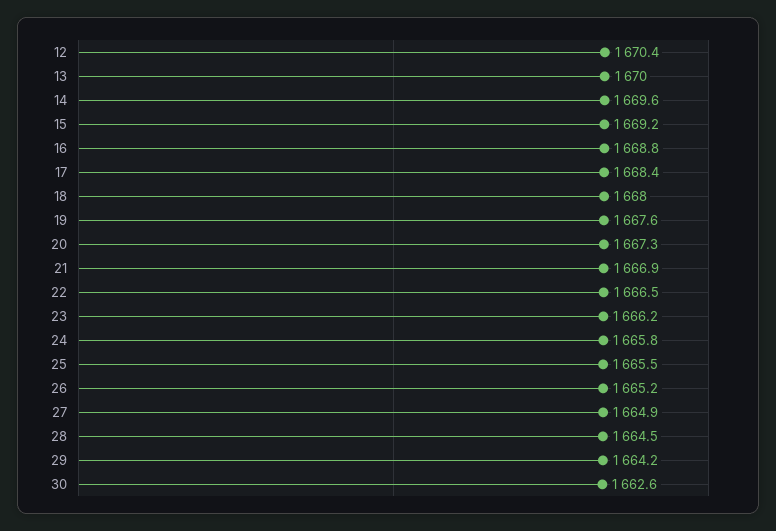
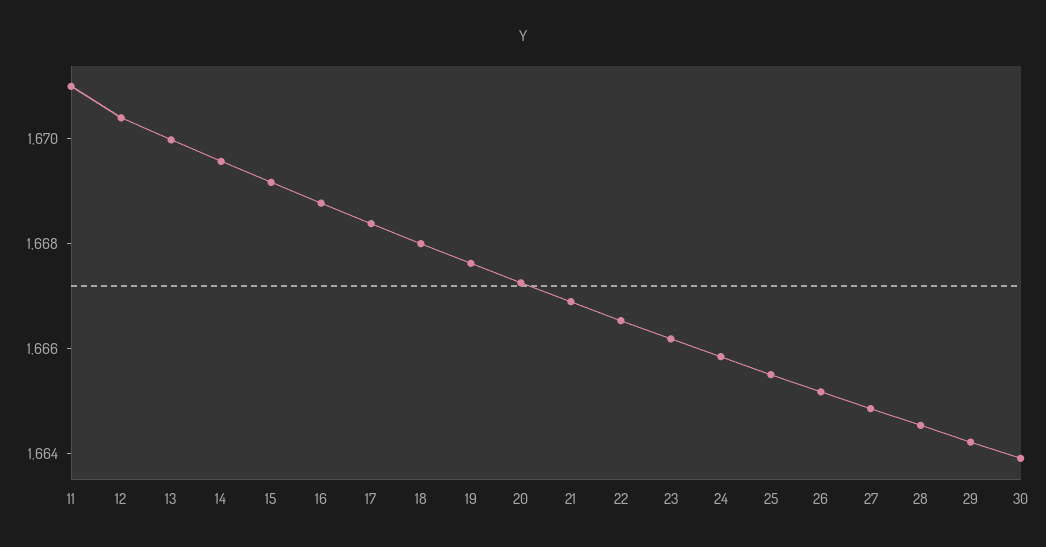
  {
    "12": 1670.4,
    "13": 1670,
    "14": 1669.6,
    "15": 1669.2,
    "16": 1668.8,
    "17": 1668.4,
    "18": 1668,
    "19": 1667.6,
    "20": 1667.3,
    "21": 1666.9,
    "22": 1666.5,
    "23": 1666.2,
    "24": 1665.8,
    "25": 1665.5,
    "26": 1665.2,
    "27": 1664.9,
    "28": 1664.5,
    "29": 1664.2,
-   "30": 1662.6
+   "30": 1664,
+   "11": 1671
  }

